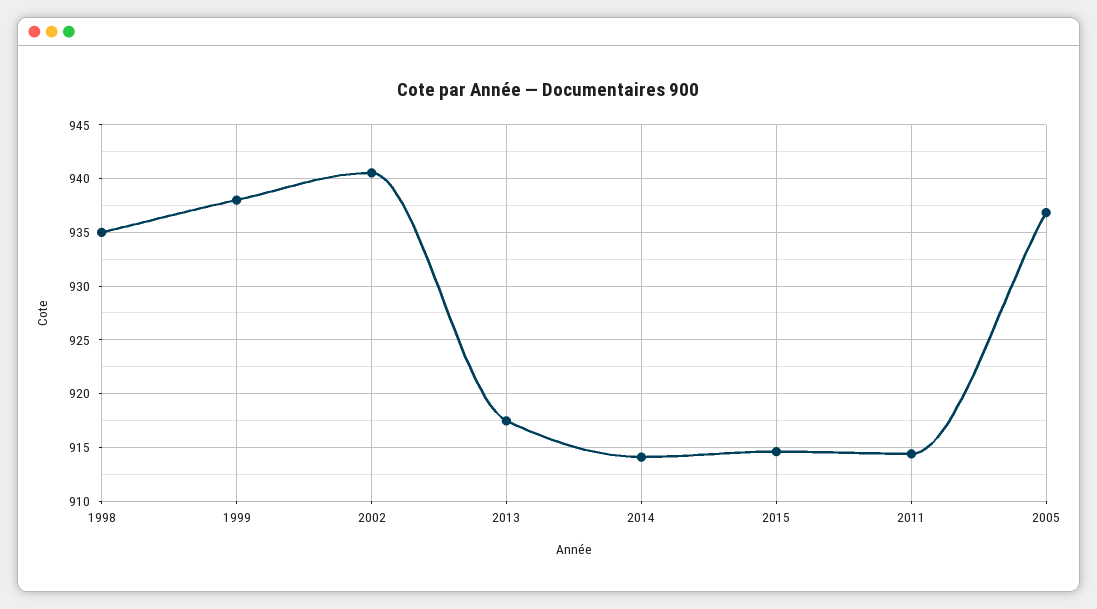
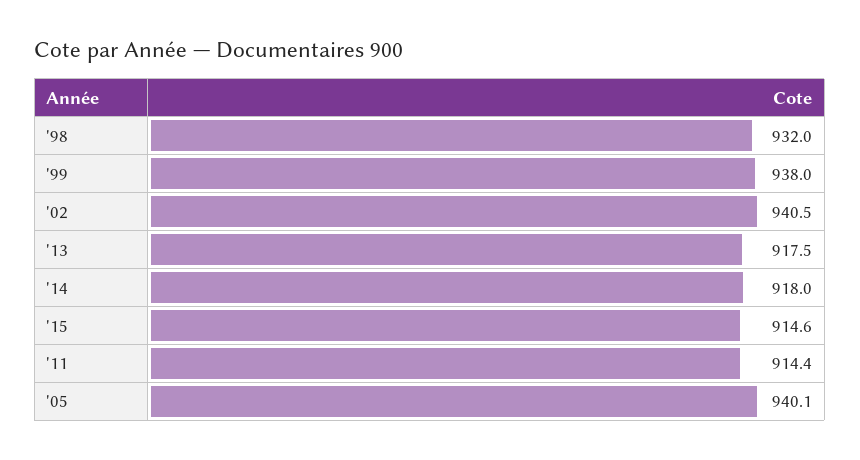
  {
-   "1998": 935,
+   "1998": 932,
    "1999": 938,
    "2002": 940.5,
    "2013": 917.5,
-   "2014": 914,
+   "2014": 918,
    "2015": 914.6,
    "2011": 914.4,
-   "2005": 937
+   "2005": 940.1
  }

